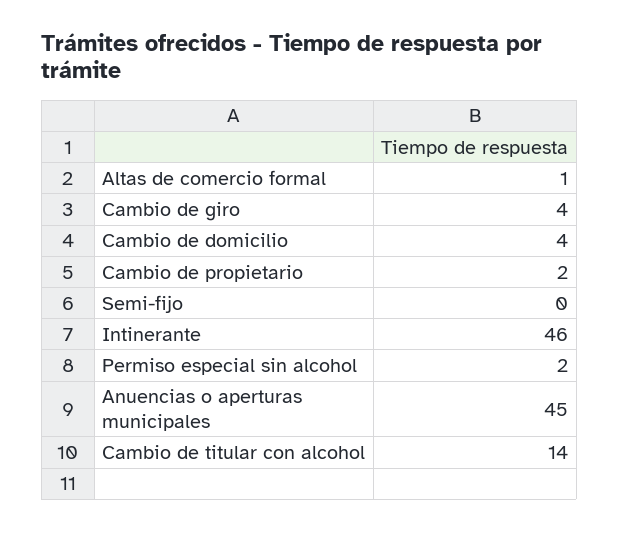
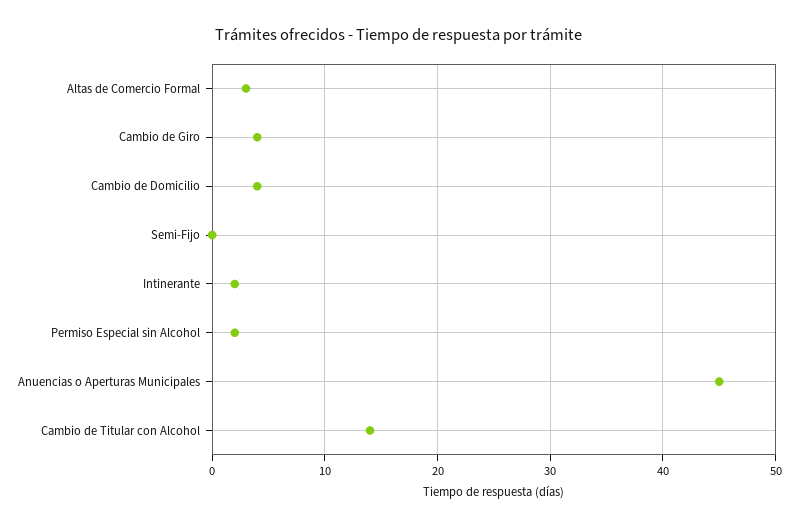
  {
-   "Altas de comercio formal": 1,
+   "Altas de comercio formal": 3,
    "Cambio de giro": 4,
    "Cambio de domicilio": 4,
-   "Cambio de propietario": 2,
    "Semi-fijo": 0,
-   "Intinerante": 46,
+   "Intinerante": 2,
    "Permiso especial sin alcohol": 2,
    "Anuencias o aperturas municipales": 45,
    "Cambio de titular con alcohol": 14
  }

